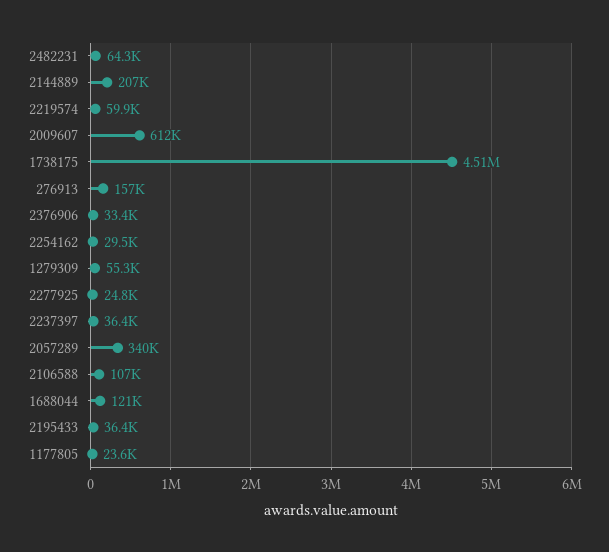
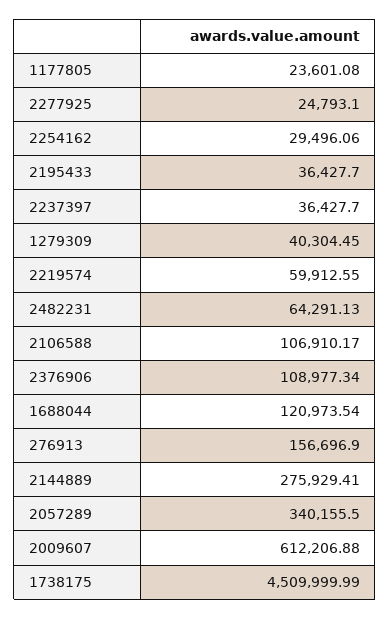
  {
    "2482231": 64291.13,
-   "2144889": 207000,
+   "2144889": 275929.41,
    "2219574": 59912.55,
    "2009607": 612206.88,
    "1738175": 4509999.99,
    "276913": 156696.9,
-   "2376906": 33400,
+   "2376906": 108977.34,
    "2254162": 29496.06,
-   "1279309": 55300,
+   "1279309": 40304.45,
    "2277925": 24793.1,
    "2237397": 36427.7,
    "2057289": 340155.5,
    "2106588": 106910.17,
    "1688044": 120973.54,
    "2195433": 36427.7,
    "1177805": 23601.08
  }

